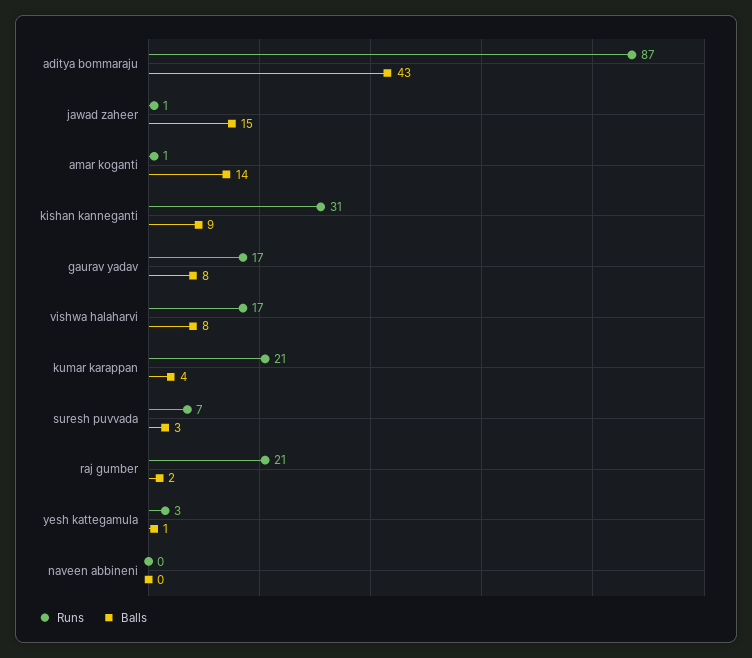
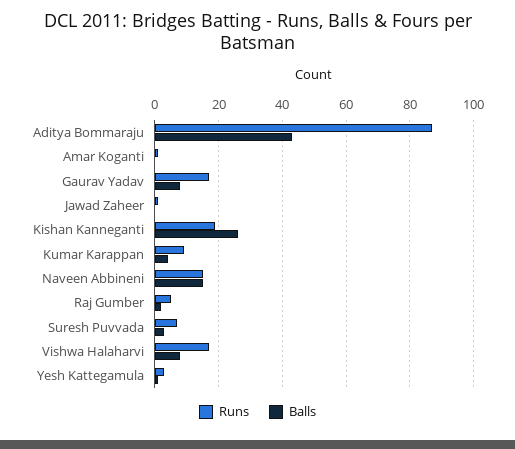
  {
    "Runs": {
      "aditya bommaraju": 87,
      "jawad zaheer": 1,
      "amar koganti": 1,
-     "kishan kanneganti": 31,
+     "kishan kanneganti": 20,
      "gaurav yadav": 17,
      "vishwa halaharvi": 17,
-     "kumar karappan": 21,
+     "kumar karappan": 10,
      "suresh puvvada": 7,
-     "raj gumber": 21,
+     "raj gumber": 5,
      "yesh kattegamula": 3,
-     "naveen abbineni": 0
+     "naveen abbineni": 15
    },
    "Balls": {
      "aditya bommaraju": 43,
-     "jawad zaheer": 15,
+     "jawad zaheer": 0,
-     "amar koganti": 14,
+     "amar koganti": 0,
-     "kishan kanneganti": 9,
+     "kishan kanneganti": 25,
      "gaurav yadav": 8,
      "vishwa halaharvi": 8,
      "kumar karappan": 4,
      "suresh puvvada": 3,
      "raj gumber": 2,
      "yesh kattegamula": 1,
-     "naveen abbineni": 0
+     "naveen abbineni": 15
    }
  }

